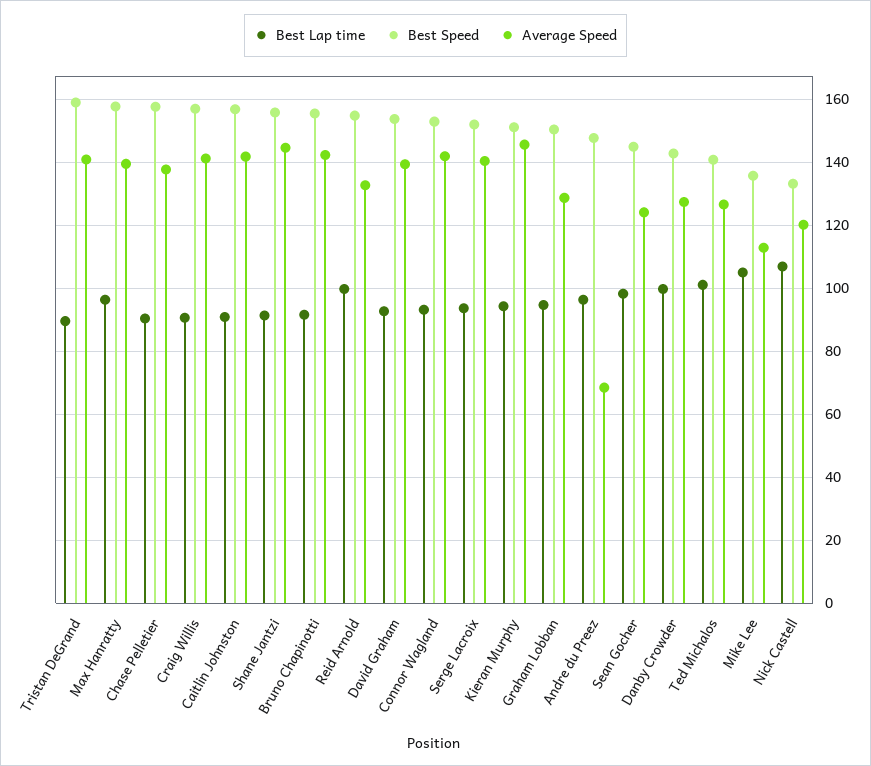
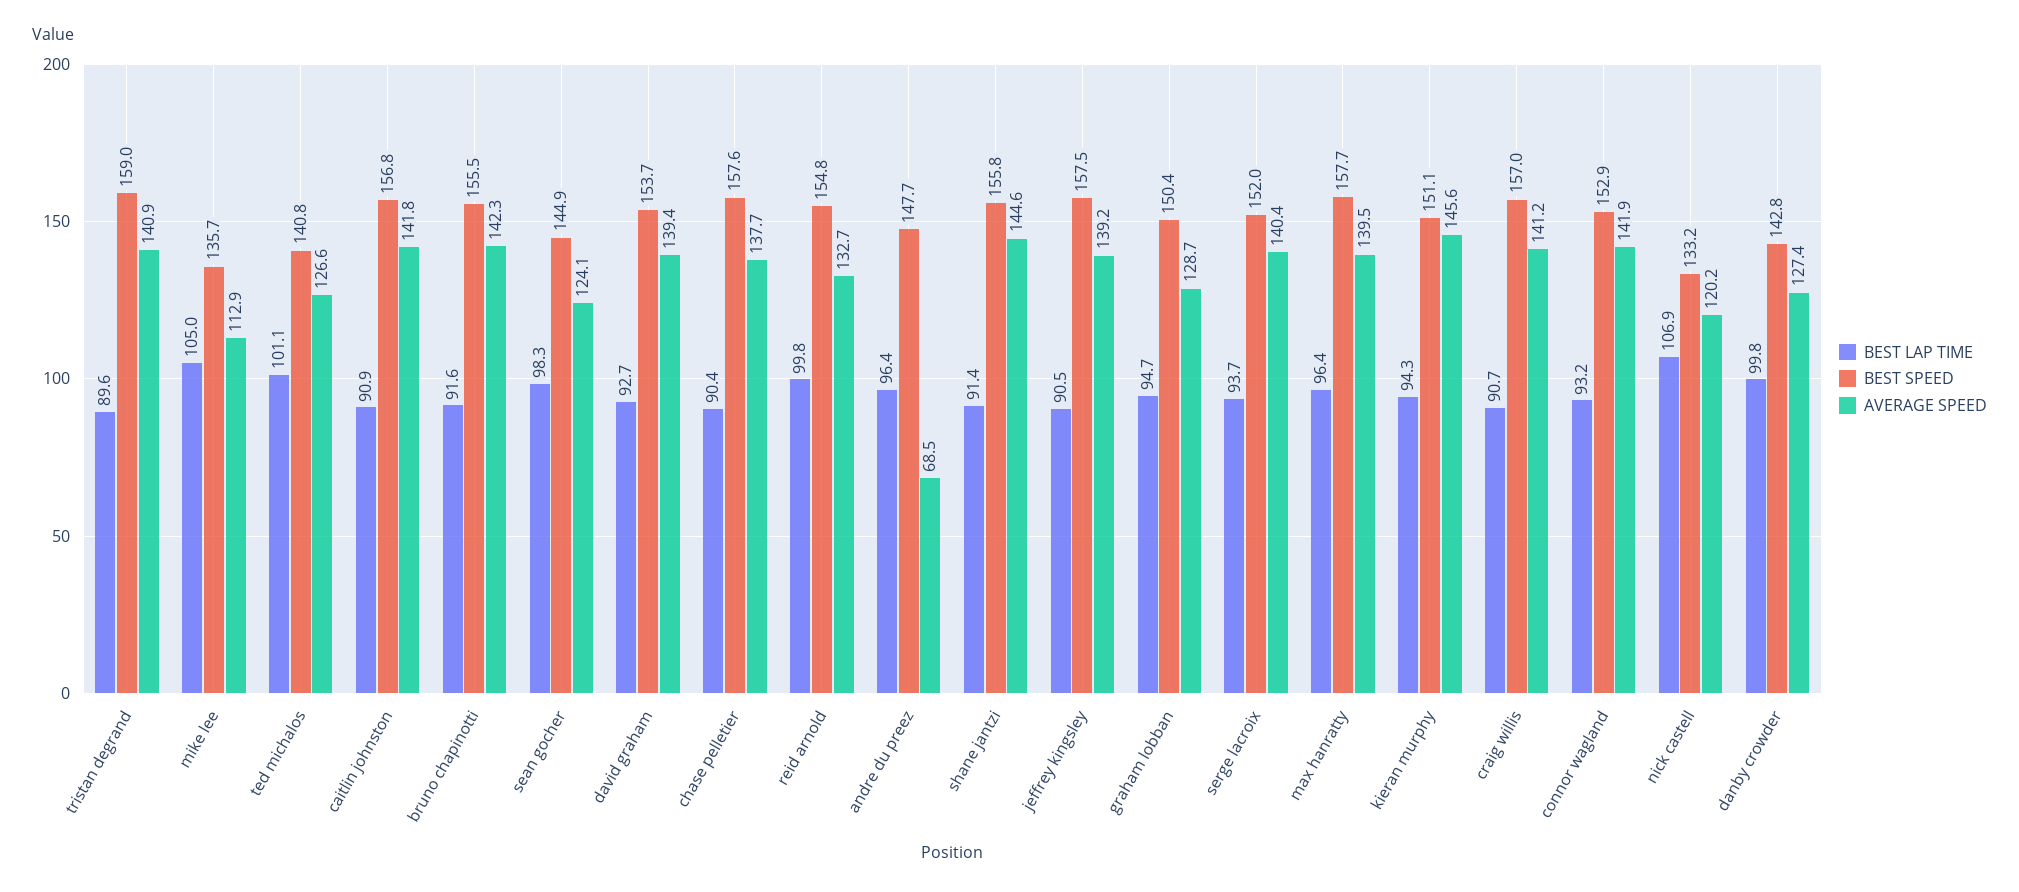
  {
    "Best Lap time": {
      "Tristan DeGrand": 89.6,
      "Max Hanratty": 96.4,
      "Chase Pelletier": 90.4,
      "Craig Willis": 90.7,
      "Caitlin Johnston": 90.9,
      "Shane Jantzi": 91.4,
      "Bruno Chapinotti": 91.6,
      "Reid Arnold": 99.8,
      "David Graham": 92.7,
      "Connor Wagland": 93.2,
      "Serge Lacroix": 93.7,
      "Kieran Murphy": 94.3,
      "Graham Lobban": 94.7,
      "Andre du Preez": 96.4,
      "Sean Gocher": 98.3,
      "Danby Crowder": 99.8,
      "Ted Michalos": 101.1,
      "Mike Lee": 105,
-     "Nick Castell": 106.9
+     "Nick Castell": 106.9,
+     "jeffrey kingsley": 90.5
    },
    "Best Speed": {
      "Tristan DeGrand": 159,
      "Max Hanratty": 157.7,
      "Chase Pelletier": 157.6,
      "Craig Willis": 157,
      "Caitlin Johnston": 156.8,
      "Shane Jantzi": 155.8,
      "Bruno Chapinotti": 155.5,
      "Reid Arnold": 154.8,
      "David Graham": 153.7,
      "Connor Wagland": 152.9,
      "Serge Lacroix": 152,
      "Kieran Murphy": 151.1,
      "Graham Lobban": 150.4,
      "Andre du Preez": 147.7,
      "Sean Gocher": 144.9,
      "Danby Crowder": 142.8,
      "Ted Michalos": 140.8,
      "Mike Lee": 135.7,
-     "Nick Castell": 133.2
+     "Nick Castell": 133.2,
+     "jeffrey kingsley": 157.5
    },
    "Average Speed": {
      "Tristan DeGrand": 140.9,
      "Max Hanratty": 139.5,
      "Chase Pelletier": 137.7,
      "Craig Willis": 141.2,
      "Caitlin Johnston": 141.8,
      "Shane Jantzi": 144.6,
      "Bruno Chapinotti": 142.3,
      "Reid Arnold": 132.7,
      "David Graham": 139.4,
      "Connor Wagland": 141.9,
      "Serge Lacroix": 140.4,
      "Kieran Murphy": 145.6,
      "Graham Lobban": 128.7,
      "Andre du Preez": 68.5,
      "Sean Gocher": 124.1,
      "Danby Crowder": 127.4,
      "Ted Michalos": 126.6,
      "Mike Lee": 112.9,
-     "Nick Castell": 120.2
+     "Nick Castell": 120.2,
+     "jeffrey kingsley": 139.2
    }
  }

